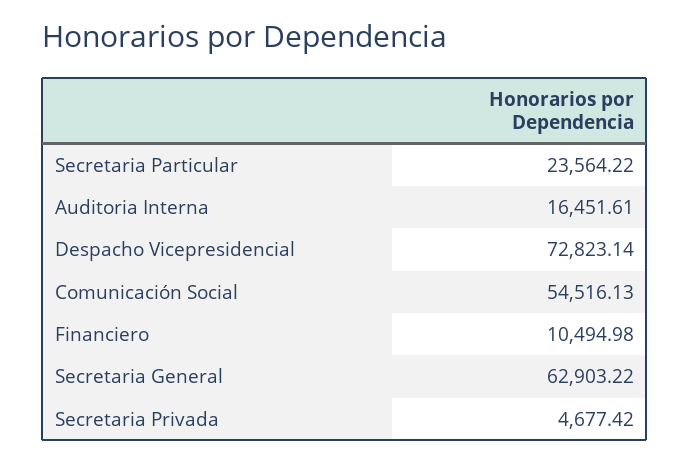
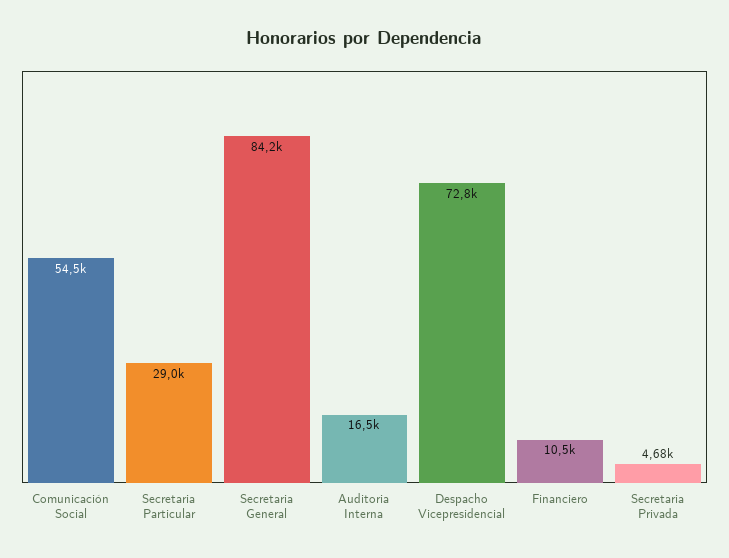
  {
-   "Secretaria Particular": 23564.22,
+   "Secretaria Particular": 29000,
    "Auditoria Interna": 16451.61,
    "Despacho Vicepresidencial": 72823.14,
    "Comunicación Social": 54516.13,
    "Financiero": 10494.98,
-   "Secretaria General": 62903.22,
+   "Secretaria General": 84200,
    "Secretaria Privada": 4677.42
  }

